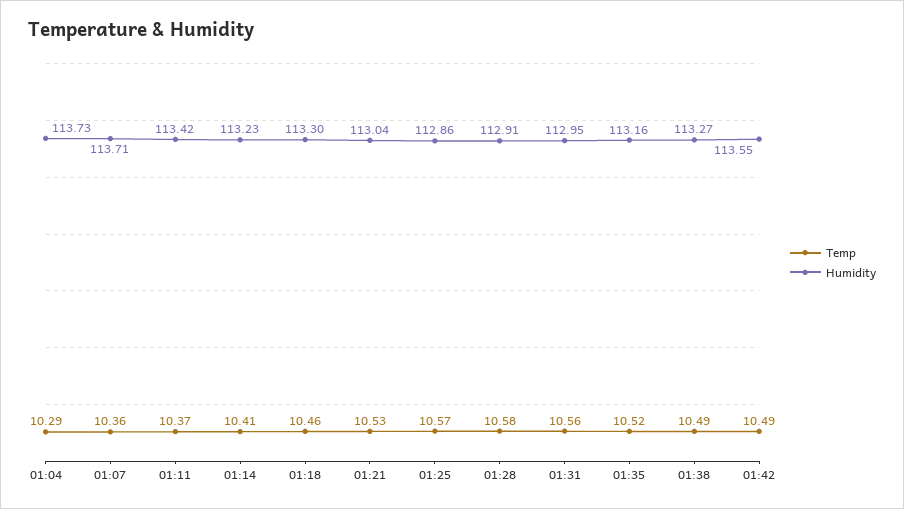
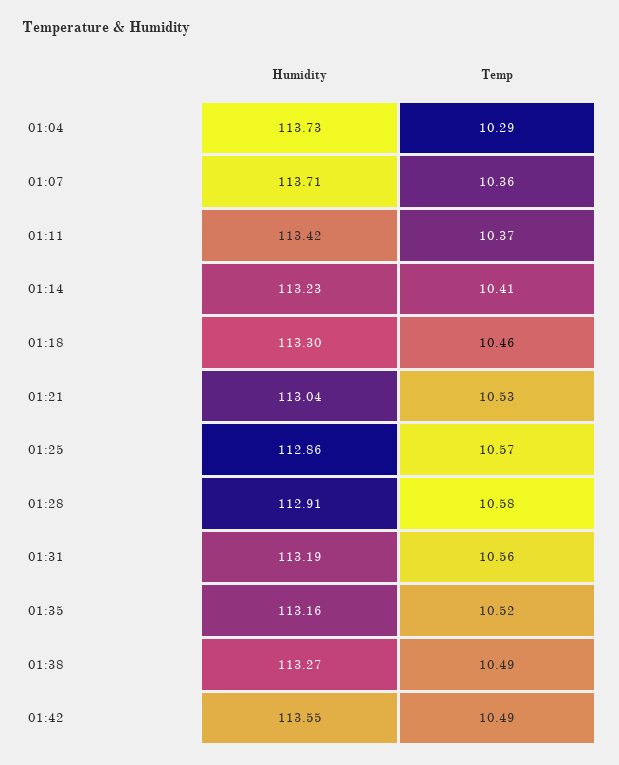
  {
    "Temp": {
      "01:04": 10.29,
      "01:07": 10.36,
      "01:11": 10.37,
      "01:14": 10.41,
      "01:18": 10.46,
      "01:21": 10.53,
      "01:25": 10.57,
      "01:28": 10.58,
      "01:31": 10.56,
      "01:35": 10.52,
      "01:38": 10.49,
      "01:42": 10.49
    },
    "Humidity": {
      "01:04": 113.73,
      "01:07": 113.71,
      "01:11": 113.42,
      "01:14": 113.23,
      "01:18": 113.3,
      "01:21": 113.04,
      "01:25": 112.86,
      "01:28": 112.91,
-     "01:31": 112.95,
+     "01:31": 113.19,
      "01:35": 113.16,
      "01:38": 113.27,
      "01:42": 113.55
    }
  }

